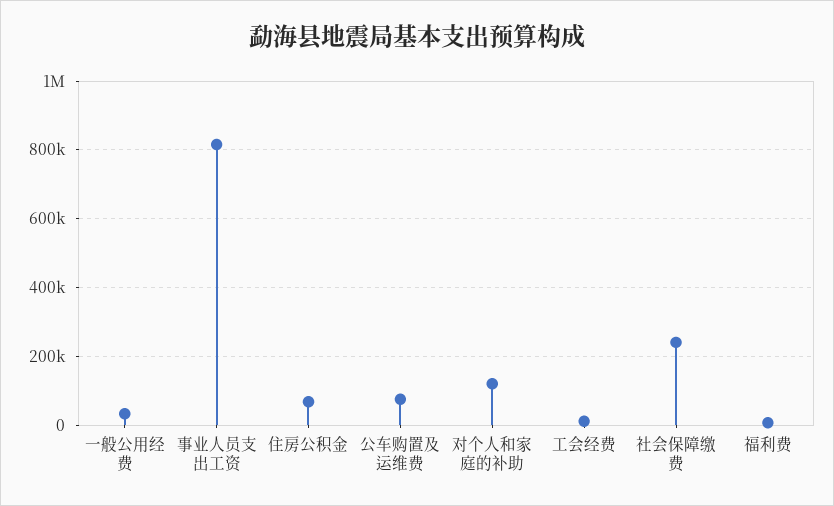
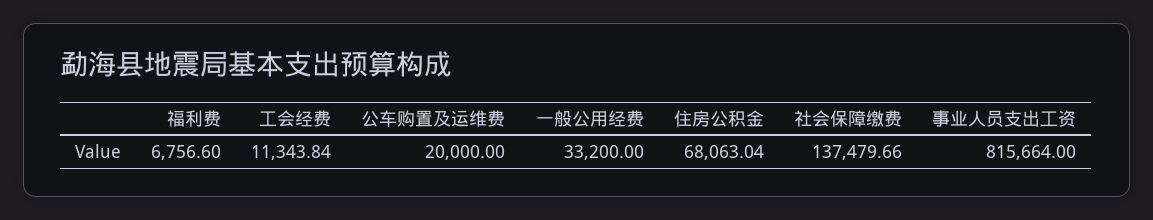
  {
    "一般公用经费": 33200,
    "事业人员支出工资": 815664,
    "住房公积金": 68063.04,
-   "公车购置及运维费": 80000,
+   "公车购置及运维费": 20000,
-   "对个人和家庭的补助": 120000,
    "工会经费": 11343.84,
-   "社会保障缴费": 240000,
+   "社会保障缴费": 137479.66,
    "福利费": 6756.6
  }

